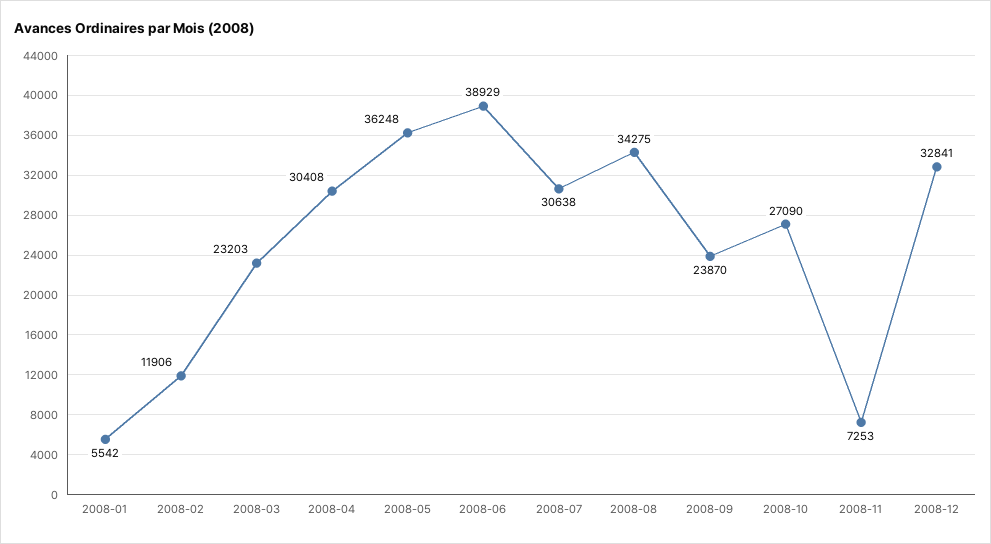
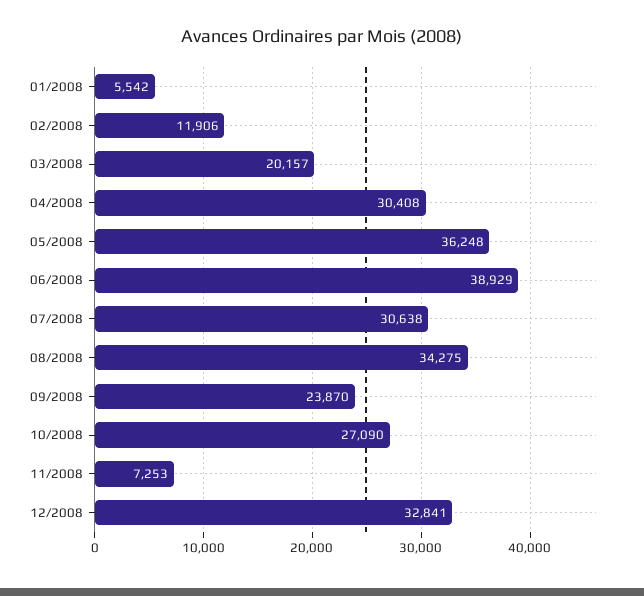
  {
    "2008-01": 5542,
    "2008-02": 11906,
-   "2008-03": 23203,
+   "2008-03": 20157,
    "2008-04": 30408,
    "2008-05": 36248,
    "2008-06": 38929,
    "2008-07": 30638,
    "2008-08": 34275,
    "2008-09": 23870,
    "2008-10": 27090,
    "2008-11": 7253,
    "2008-12": 32841
  }

